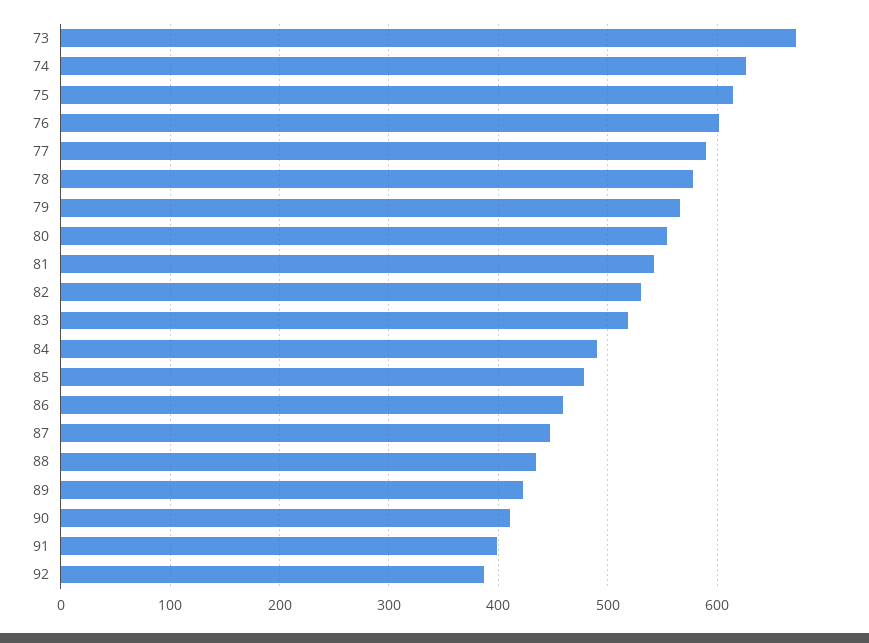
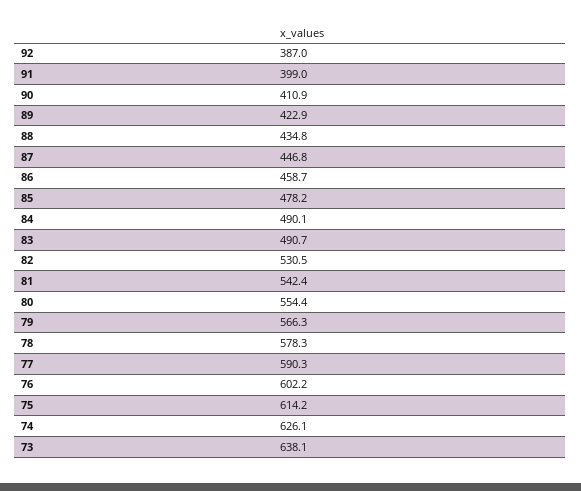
  {
-   "73": 670,
+   "73": 638.1,
    "74": 626.1,
    "75": 614.2,
    "76": 602.2,
    "77": 590.3,
    "78": 578.3,
    "79": 566.3,
    "80": 554.4,
    "81": 542.4,
    "82": 530.5,
-   "83": 520,
+   "83": 490.7,
    "84": 490.1,
    "85": 478.2,
    "86": 458.7,
    "87": 446.8,
    "88": 434.8,
    "89": 422.9,
    "90": 410.9,
    "91": 399,
    "92": 387
  }

